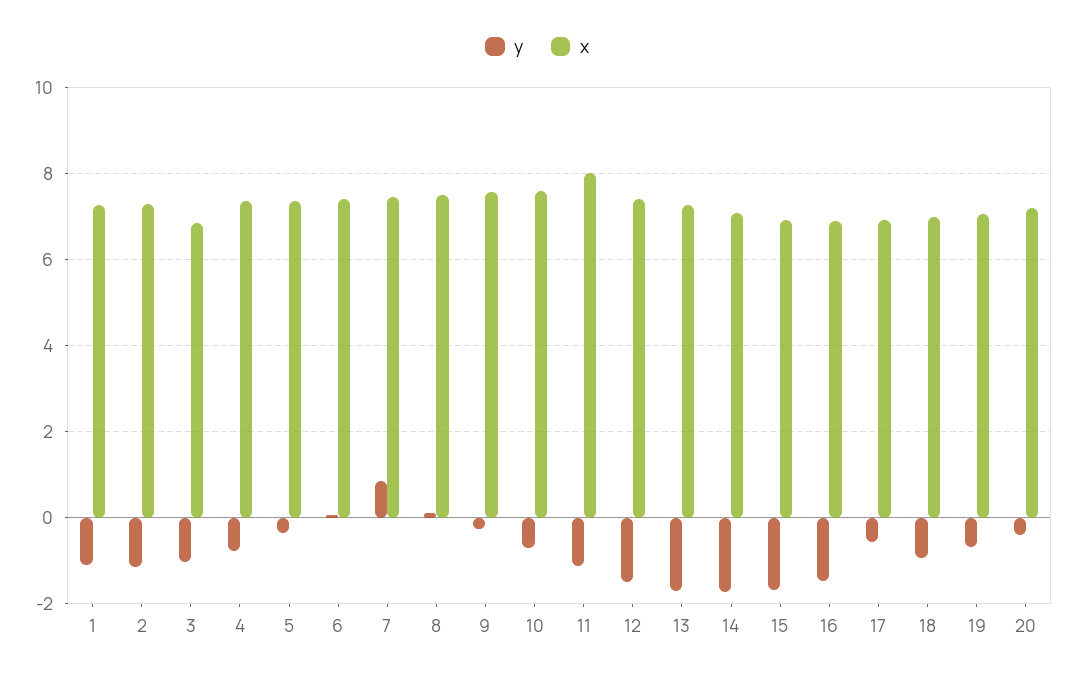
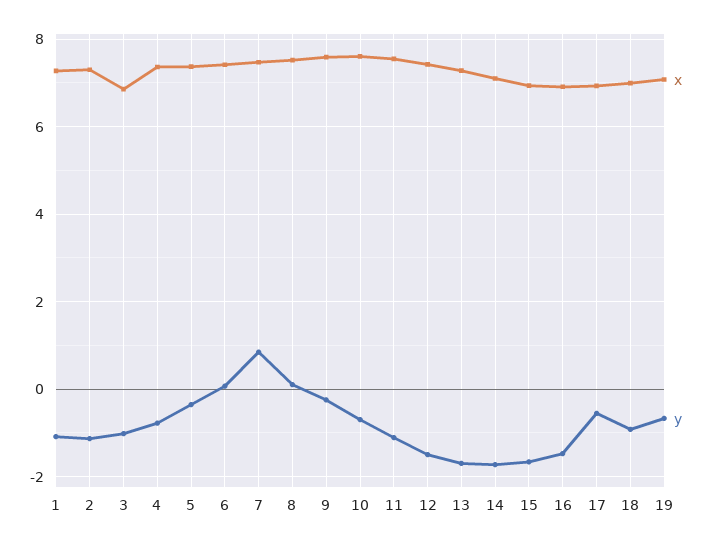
  {
    "y": {
      "1": -1,
      "2": -1.2,
      "3": -1,
      "4": -0.8,
      "5": -0.4,
      "6": 0,
      "7": 0.8,
      "8": 0.2,
      "9": -0.2,
      "10": -0.6,
      "11": -1.2,
      "12": -1.4,
      "13": -1.6,
      "14": -1.8,
      "15": -1.6,
      "16": -1.4,
      "17": -0.6,
      "18": -1,
-     "19": -0.6,
+     "19": -0.6
-     "20": -0.4
    },
    "x": {
      "1": 7.2,
      "2": 7.4,
      "3": 6.8,
      "4": 7.4,
      "5": 7.4,
      "6": 7.4,
      "7": 7.4,
      "8": 7.6,
      "9": 7.6,
      "10": 7.6,
-     "11": 8,
+     "11": 7.6,
      "12": 7.4,
      "13": 7.2,
      "14": 7.2,
      "15": 7,
      "16": 7,
      "17": 7,
      "18": 7,
-     "19": 7,
+     "19": 7
-     "20": 7.2
    }
  }

